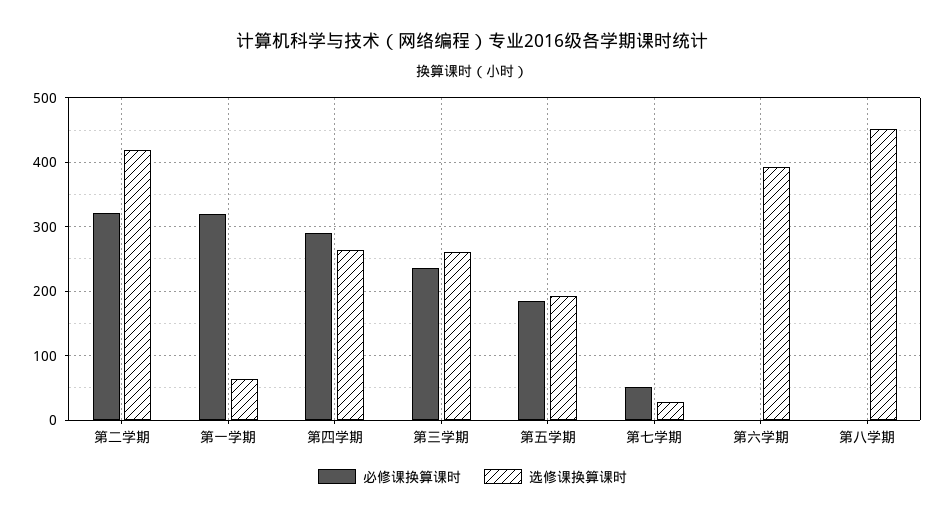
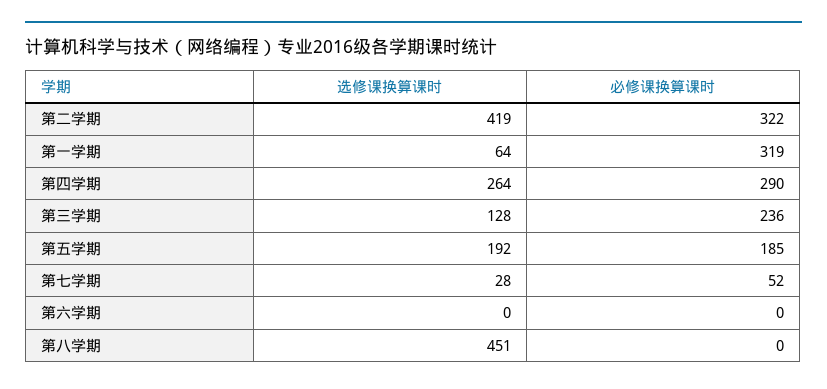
  {
    "必修课换算课时": {
      "第二学期": 322,
      "第一学期": 319,
      "第四学期": 290,
      "第三学期": 236,
      "第五学期": 185,
      "第七学期": 52,
      "第六学期": 0,
      "第八学期": 0
    },
    "选修课换算课时": {
      "第二学期": 419,
      "第一学期": 64,
      "第四学期": 264,
-     "第三学期": 260,
+     "第三学期": 128,
      "第五学期": 192,
      "第七学期": 28,
-     "第六学期": 390,
+     "第六学期": 0,
      "第八学期": 451
    }
  }

